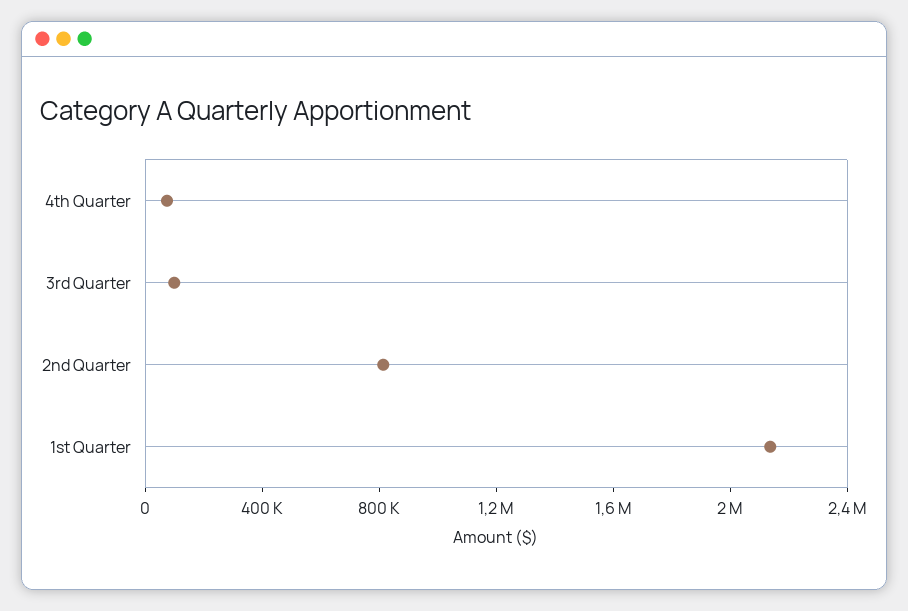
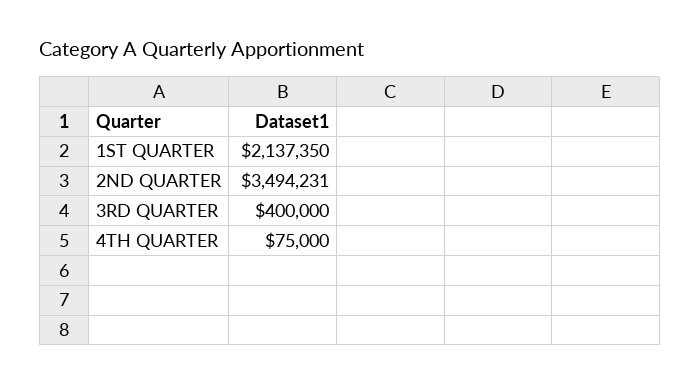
  {
    "4th Quarter": 75000,
-   "3rd Quarter": 100000,
+   "3rd Quarter": 400000,
-   "2nd Quarter": 800000,
+   "2nd Quarter": 3494231,
    "1st Quarter": 2137350
  }

